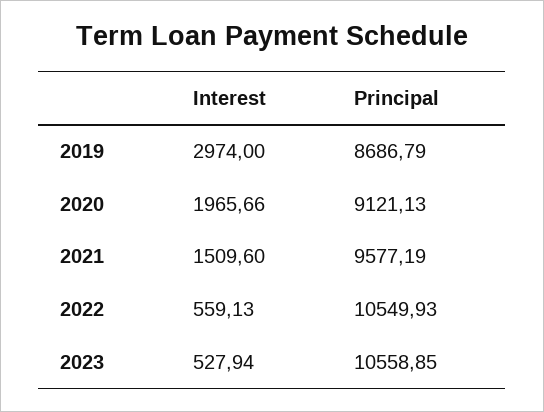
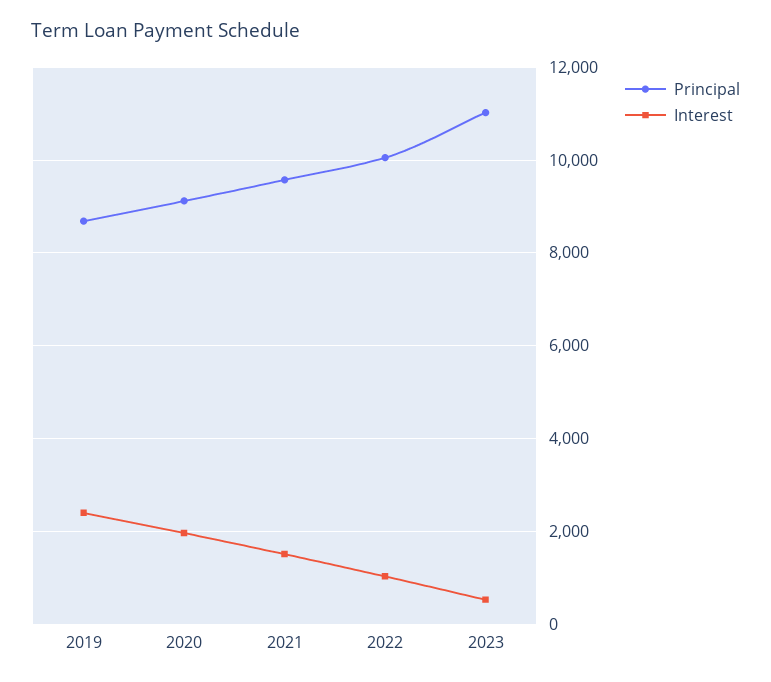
  {
    "Interest": {
-     "2019": 2974,
+     "2019": 2400,
      "2020": 1965.66,
      "2021": 1509.6,
-     "2022": 559.13,
+     "2022": 1000,
      "2023": 527.94
    },
    "Principal": {
      "2019": 8686.79,
      "2020": 9121.13,
      "2021": 9577.19,
-     "2022": 10549.93,
+     "2022": 10000,
-     "2023": 10558.85
+     "2023": 11000
    }
  }

